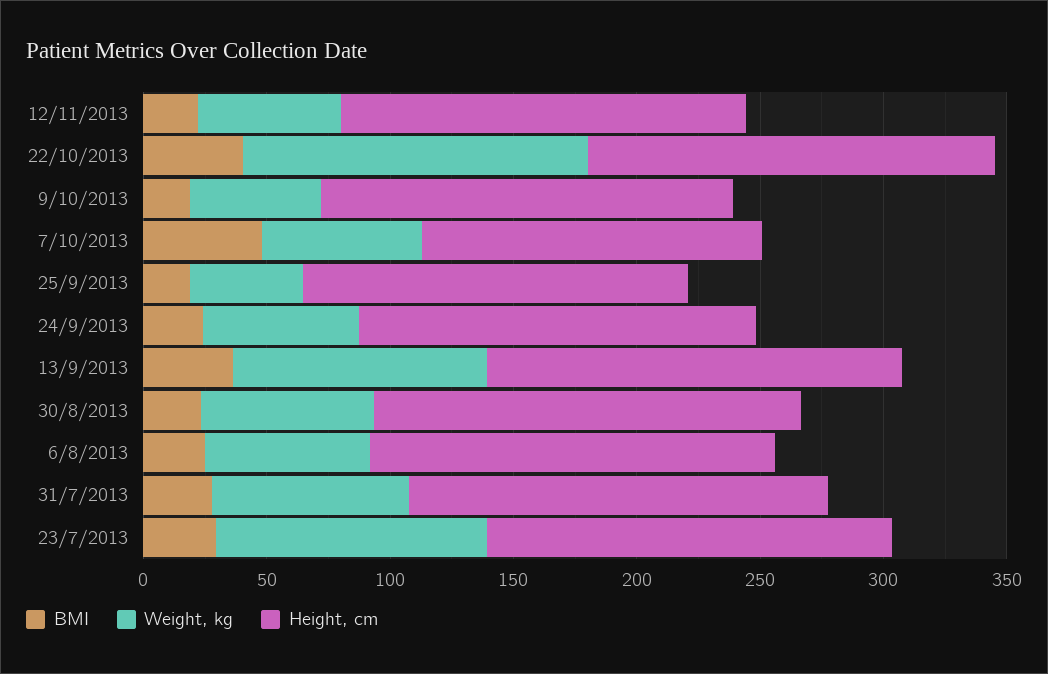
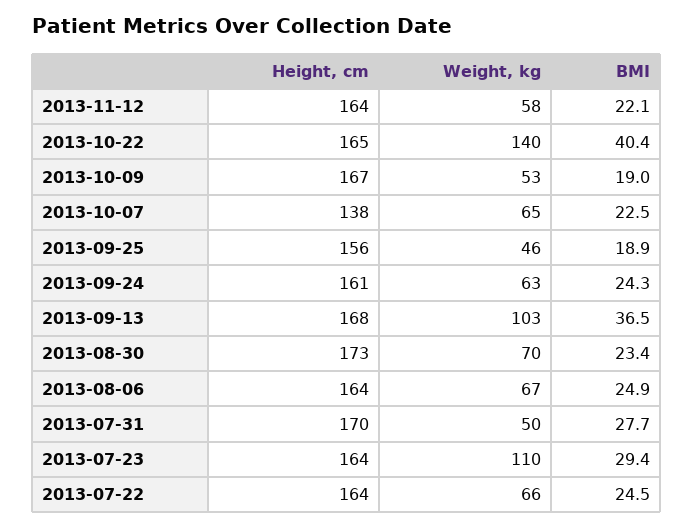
  {
    "BMI": {
      "12/11/2013": 22.1,
      "22/10/2013": 40.4,
      "9/10/2013": 19,
-     "7/10/2013": 50,
+     "7/10/2013": 22.5,
      "25/9/2013": 18.9,
      "24/9/2013": 24.3,
      "13/9/2013": 36.5,
      "30/8/2013": 23.4,
      "6/8/2013": 24.9,
      "31/7/2013": 27.7,
-     "23/7/2013": 29.4
+     "23/7/2013": 29.4,
+     "2013-07-22": 24.5
    },
    "Weight, kg": {
      "12/11/2013": 58,
      "22/10/2013": 140,
      "9/10/2013": 53,
      "7/10/2013": 65,
      "25/9/2013": 46,
      "24/9/2013": 63,
      "13/9/2013": 103,
      "30/8/2013": 70,
      "6/8/2013": 67,
-     "31/7/2013": 80,
+     "31/7/2013": 50,
-     "23/7/2013": 110
+     "23/7/2013": 110,
+     "2013-07-22": 66
    },
    "Height, cm": {
      "12/11/2013": 164,
      "22/10/2013": 165,
      "9/10/2013": 167,
      "7/10/2013": 138,
      "25/9/2013": 156,
      "24/9/2013": 161,
      "13/9/2013": 168,
      "30/8/2013": 173,
      "6/8/2013": 164,
      "31/7/2013": 170,
-     "23/7/2013": 164
+     "23/7/2013": 164,
+     "2013-07-22": 164
    }
  }

